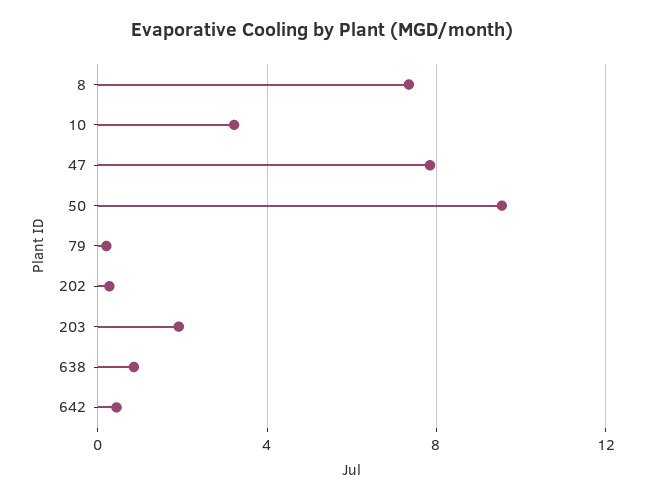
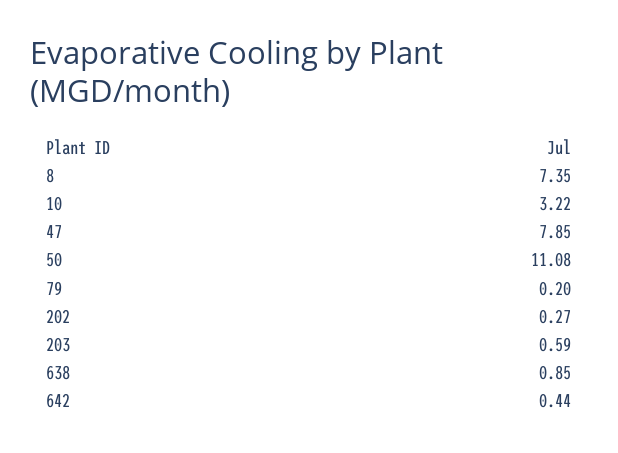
  {
    "8": 7.35,
    "10": 3.22,
    "47": 7.85,
-   "50": 9.5,
+   "50": 11.08,
    "79": 0.2,
    "202": 0.27,
-   "203": 2,
+   "203": 0.59,
    "638": 0.85,
    "642": 0.44
  }

